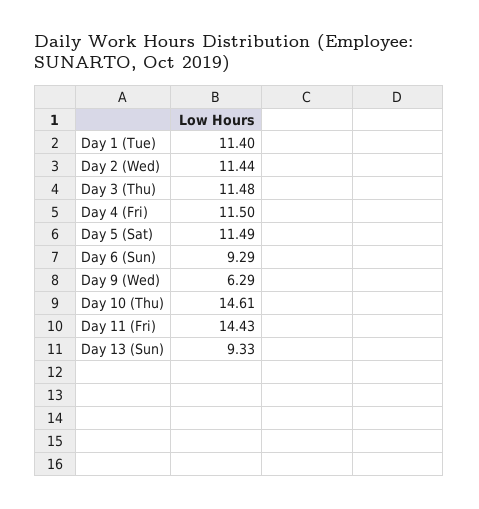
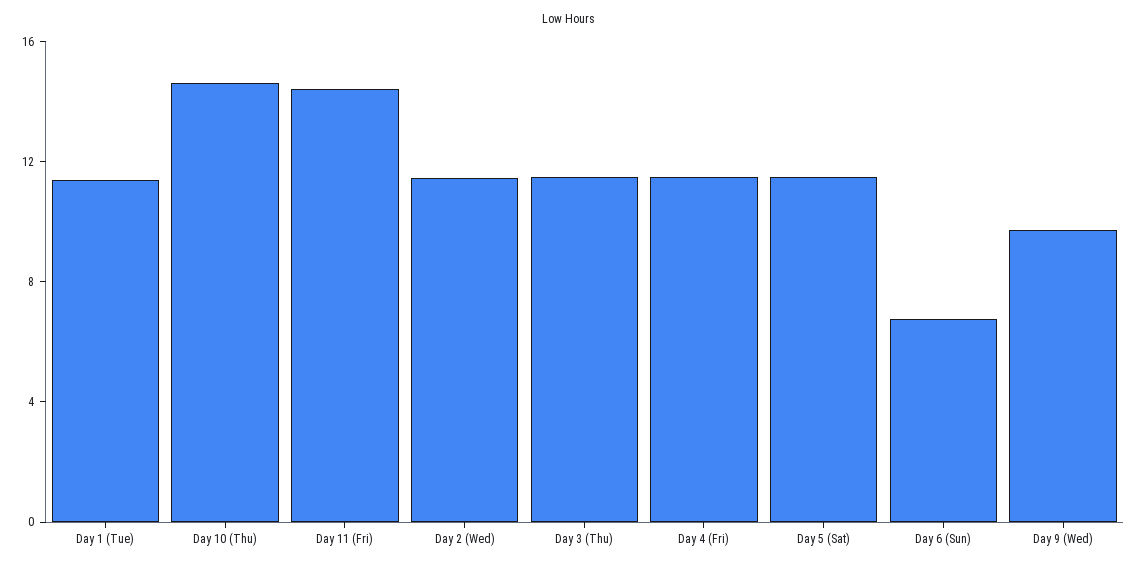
  {
    "Day 1 (Tue)": 11.4,
    "Day 2 (Wed)": 11.44,
    "Day 3 (Thu)": 11.48,
    "Day 4 (Fri)": 11.5,
    "Day 5 (Sat)": 11.49,
-   "Day 6 (Sun)": 9.29,
+   "Day 6 (Sun)": 7,
-   "Day 9 (Wed)": 6.29,
+   "Day 9 (Wed)": 10,
    "Day 10 (Thu)": 14.61,
-   "Day 11 (Fri)": 14.43,
+   "Day 11 (Fri)": 14.43
-   "Day 13 (Sun)": 9.33
  }

